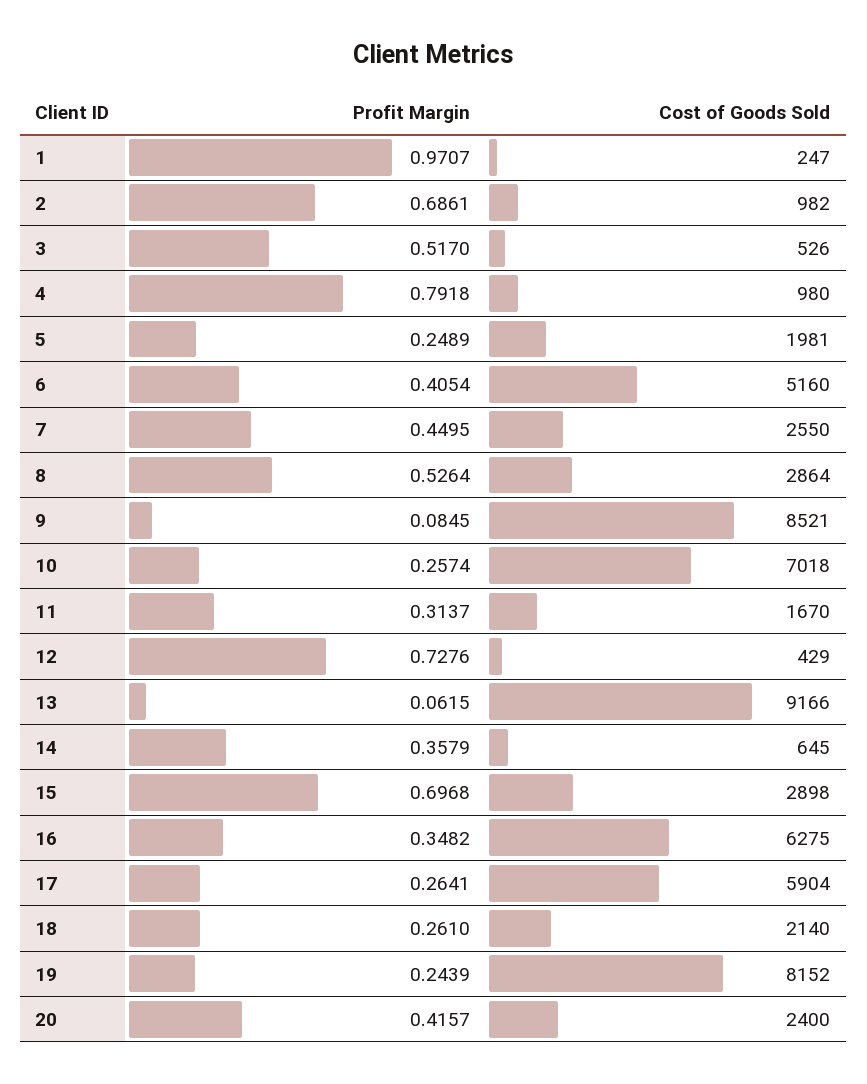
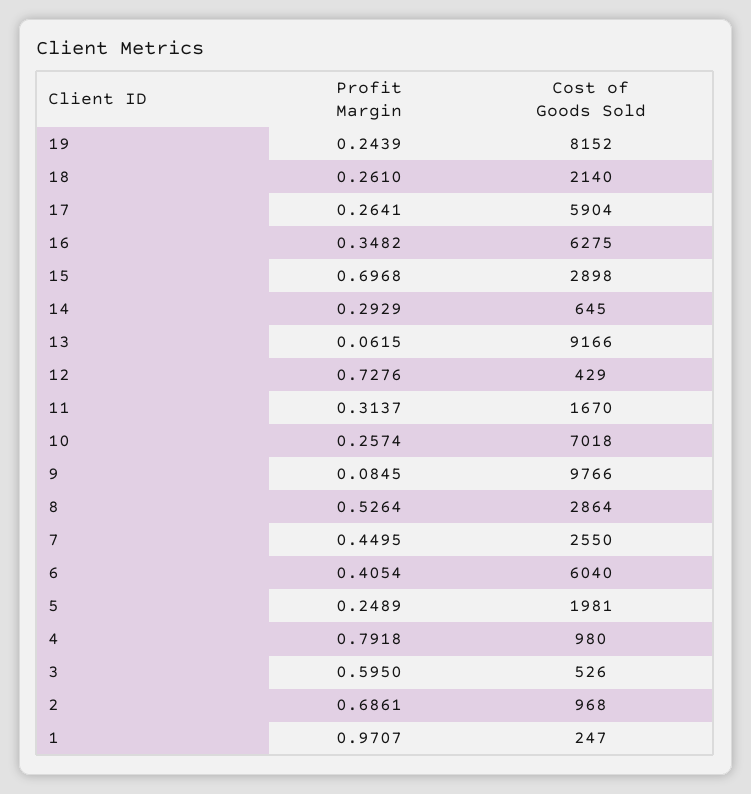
  {
    "Profit Margin": {
      "1": 0.9707,
      "2": 0.6861,
-     "3": 0.517,
+     "3": 0.595,
      "4": 0.7918,
      "5": 0.2489,
      "6": 0.4054,
      "7": 0.4495,
      "8": 0.5264,
      "9": 0.0845,
      "10": 0.2574,
      "11": 0.3137,
      "12": 0.7276,
      "13": 0.0615,
-     "14": 0.3579,
+     "14": 0.2929,
      "15": 0.6968,
      "16": 0.3482,
      "17": 0.2641,
      "18": 0.261,
-     "19": 0.2439,
+     "19": 0.2439
-     "20": 0.4157
    },
    "Cost of Goods Sold": {
      "1": 247,
-     "2": 982,
+     "2": 968,
      "3": 526,
      "4": 980,
      "5": 1981,
-     "6": 5160,
+     "6": 6040,
      "7": 2550,
      "8": 2864,
-     "9": 8521,
+     "9": 9766,
      "10": 7018,
      "11": 1670,
      "12": 429,
      "13": 9166,
      "14": 645,
      "15": 2898,
      "16": 6275,
      "17": 5904,
      "18": 2140,
-     "19": 8152,
+     "19": 8152
-     "20": 2400
    }
  }

